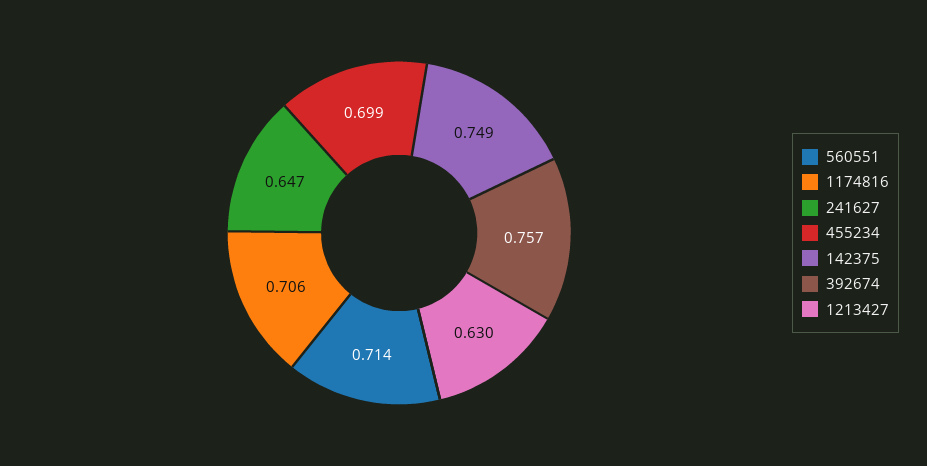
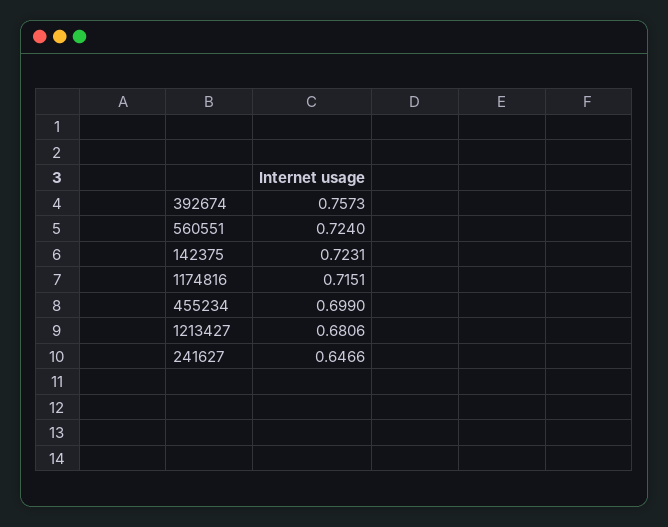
  {
-   "560551": 0.714,
+   "560551": 0.724,
-   "1174816": 0.706,
+   "1174816": 0.7151,
    "241627": 0.6466,
    "455234": 0.699,
-   "142375": 0.749,
+   "142375": 0.7231,
    "392674": 0.7573,
-   "1213427": 0.63
+   "1213427": 0.6806
  }

